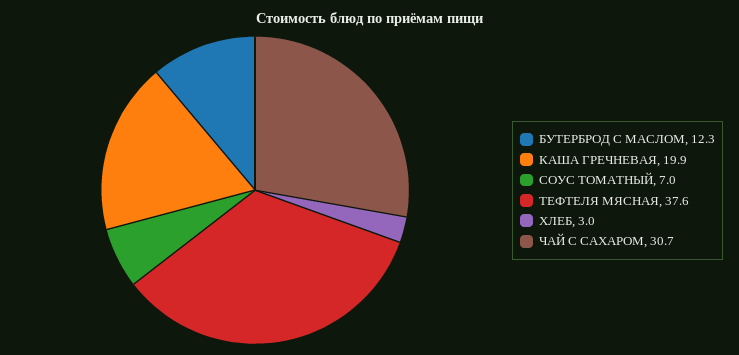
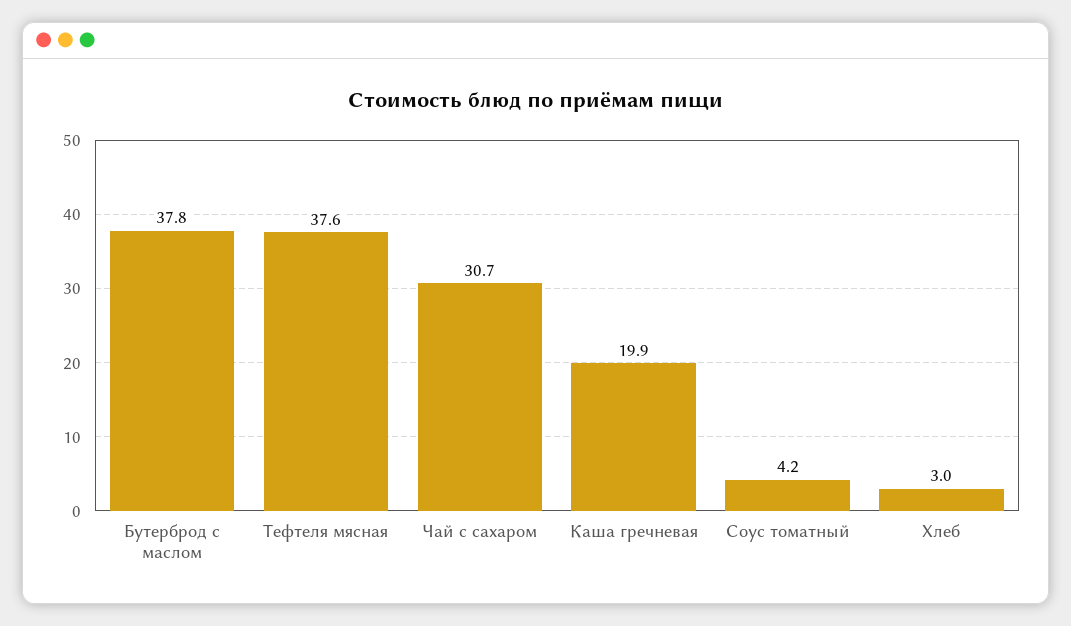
  {
-   "БУТЕРБРОД С МАСЛОМ": 12.3,
+   "БУТЕРБРОД С МАСЛОМ": 37.8,
    "КАША ГРЕЧНЕВАЯ": 19.9,
-   "СОУС ТОМАТНЫЙ": 7,
+   "СОУС ТОМАТНЫЙ": 4.2,
    "ТЕФТЕЛЯ МЯСНАЯ": 37.6,
    "ХЛЕБ": 3,
    "ЧАЙ С САХАРОМ": 30.7
  }

